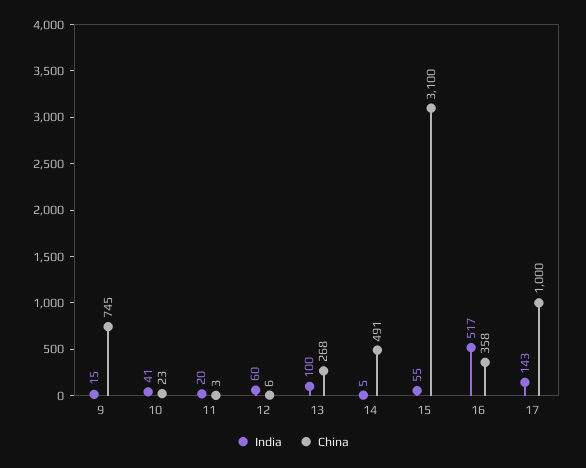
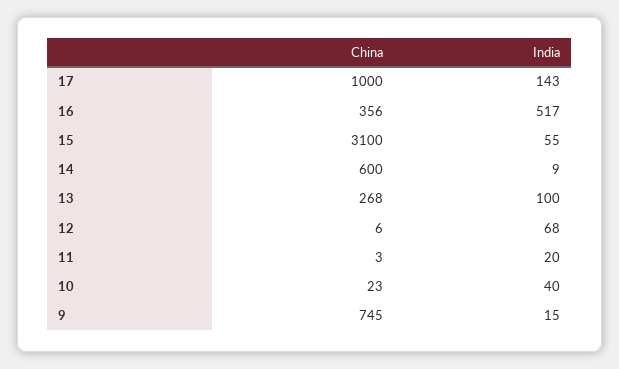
  {
    "India": {
      "9": 15,
-     "10": 41,
+     "10": 40,
      "11": 20,
-     "12": 60,
+     "12": 68,
      "13": 100,
-     "14": 5,
+     "14": 9,
      "15": 55,
      "16": 517,
      "17": 143
    },
    "China": {
      "9": 745,
      "10": 23,
      "11": 3,
      "12": 6,
      "13": 268,
-     "14": 491,
+     "14": 600,
      "15": 3100,
-     "16": 358,
+     "16": 356,
      "17": 1000
    }
  }

